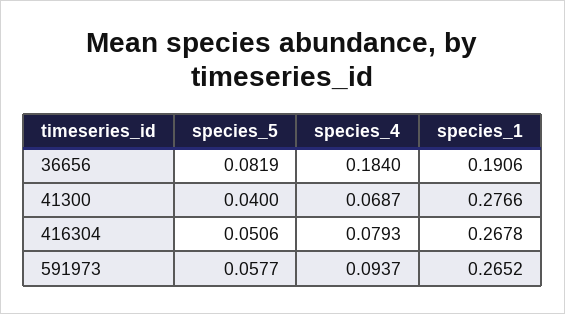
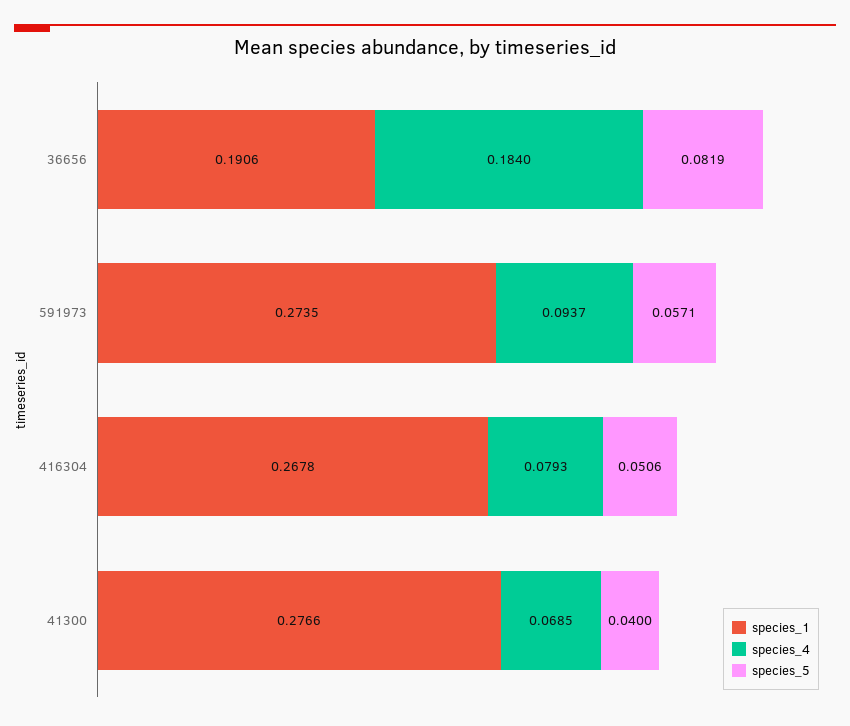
  {
    "species_5": {
      "36656": 0.0819,
      "41300": 0.04,
      "416304": 0.0506,
-     "591973": 0.0577
+     "591973": 0.0571
    },
    "species_4": {
      "36656": 0.184,
-     "41300": 0.0687,
+     "41300": 0.0685,
      "416304": 0.0793,
      "591973": 0.0937
    },
    "species_1": {
      "36656": 0.1906,
      "41300": 0.2766,
      "416304": 0.2678,
-     "591973": 0.2652
+     "591973": 0.2735
    }
  }

